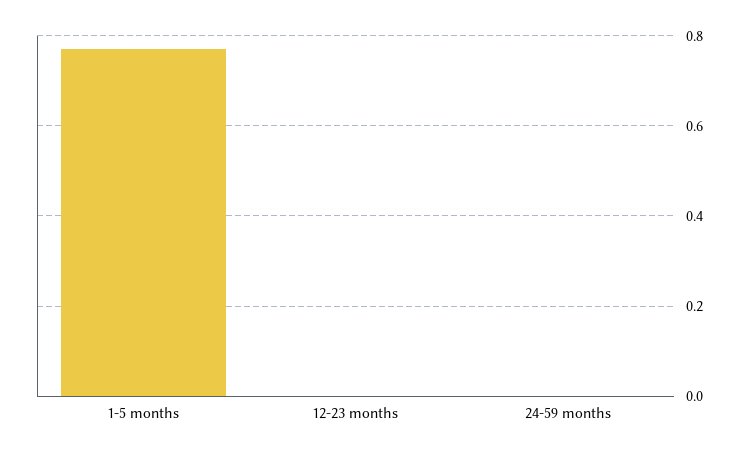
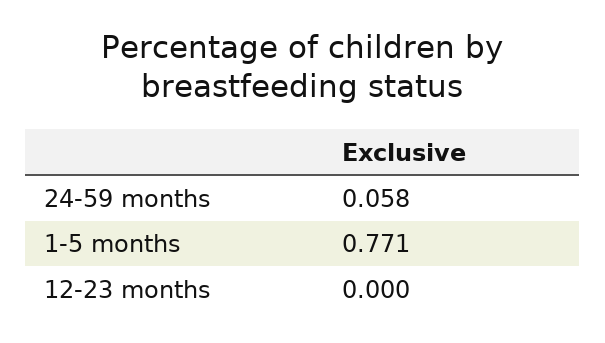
  {
    "1-5 months": 0.771,
    "12-23 months": 0,
-   "24-59 months": 0
+   "24-59 months": 0.058
  }

